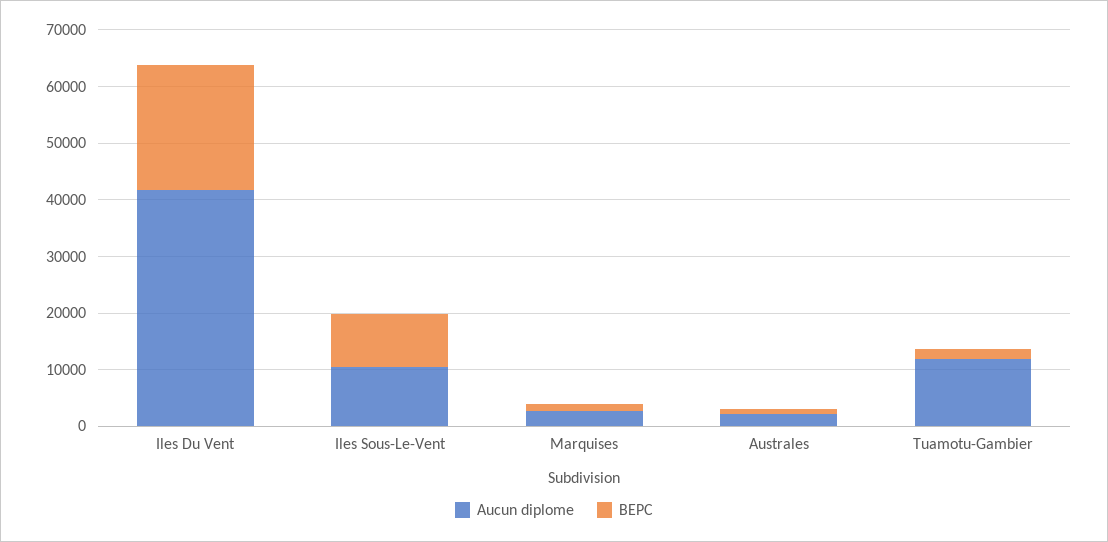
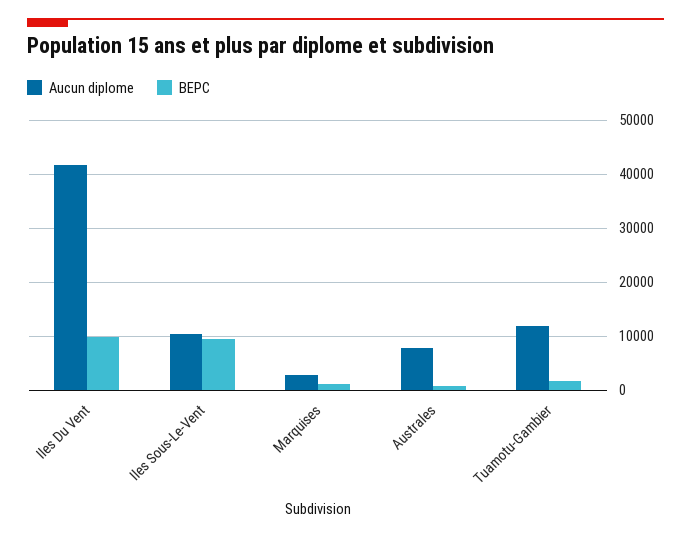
  {
    "Aucun diplome": {
      "Iles Du Vent": 42000,
      "Iles Sous-Le-Vent": 10000,
      "Marquises": 2000,
-     "Australes": 2000,
+     "Australes": 8000,
      "Tuamotu-Gambier": 12000
    },
    "BEPC": {
-     "Iles Du Vent": 22000,
+     "Iles Du Vent": 10000,
      "Iles Sous-Le-Vent": 10000,
      "Marquises": 2000,
      "Australes": 0,
      "Tuamotu-Gambier": 2000
    }
  }

